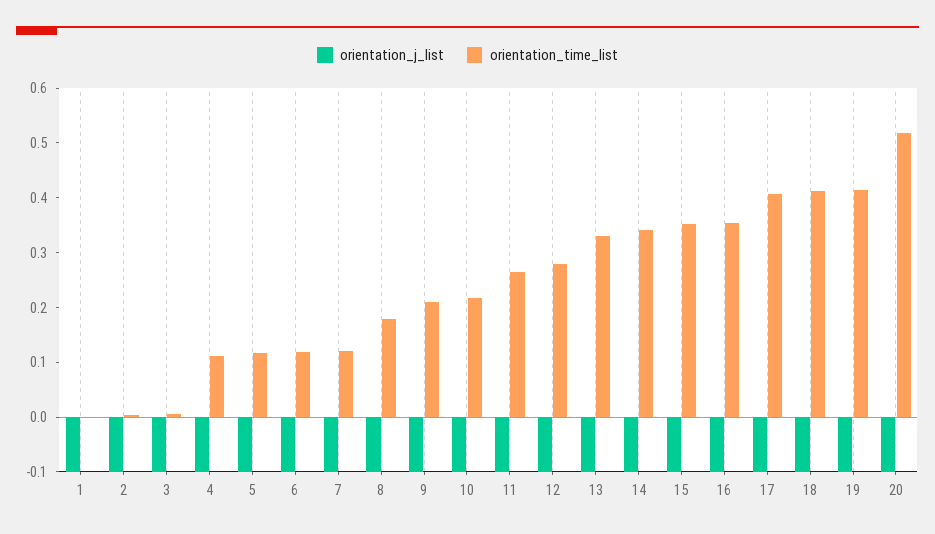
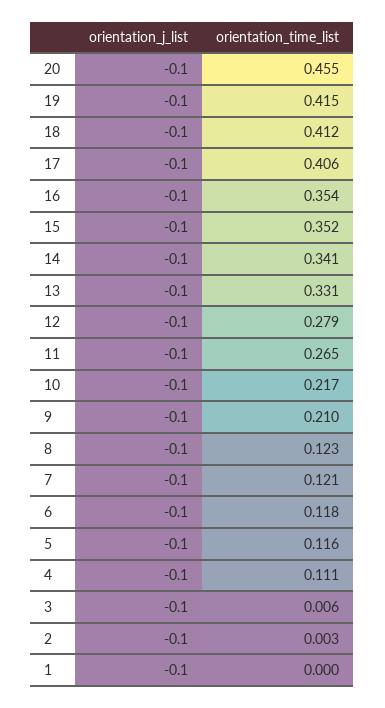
  {
    "orientation_j_list": {
      "1": -0.1,
      "2": -0.1,
      "3": -0.1,
      "4": -0.1,
      "5": -0.1,
      "6": -0.1,
      "7": -0.1,
      "8": -0.1,
      "9": -0.1,
      "10": -0.1,
      "11": -0.1,
      "12": -0.1,
      "13": -0.1,
      "14": -0.1,
      "15": -0.1,
      "16": -0.1,
      "17": -0.1,
      "18": -0.1,
      "19": -0.1,
      "20": -0.1
    },
    "orientation_time_list": {
      "1": 0,
      "2": 0.003,
      "3": 0.006,
      "4": 0.111,
      "5": 0.116,
      "6": 0.118,
      "7": 0.121,
-     "8": 0.18,
+     "8": 0.123,
      "9": 0.21,
      "10": 0.217,
      "11": 0.265,
      "12": 0.279,
      "13": 0.331,
      "14": 0.341,
      "15": 0.352,
      "16": 0.354,
      "17": 0.406,
      "18": 0.412,
      "19": 0.415,
-     "20": 0.52
+     "20": 0.455
    }
  }

